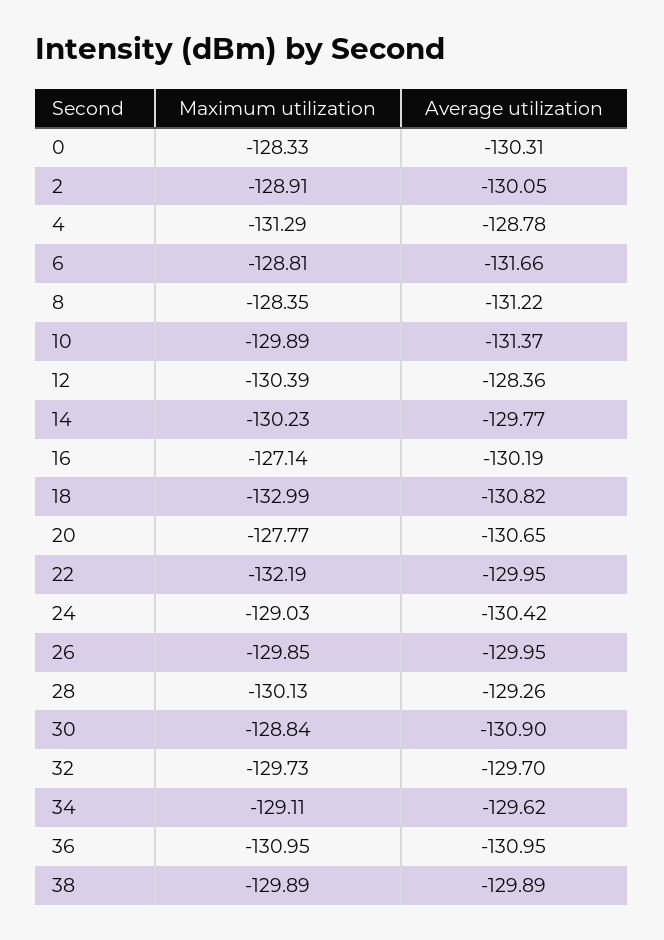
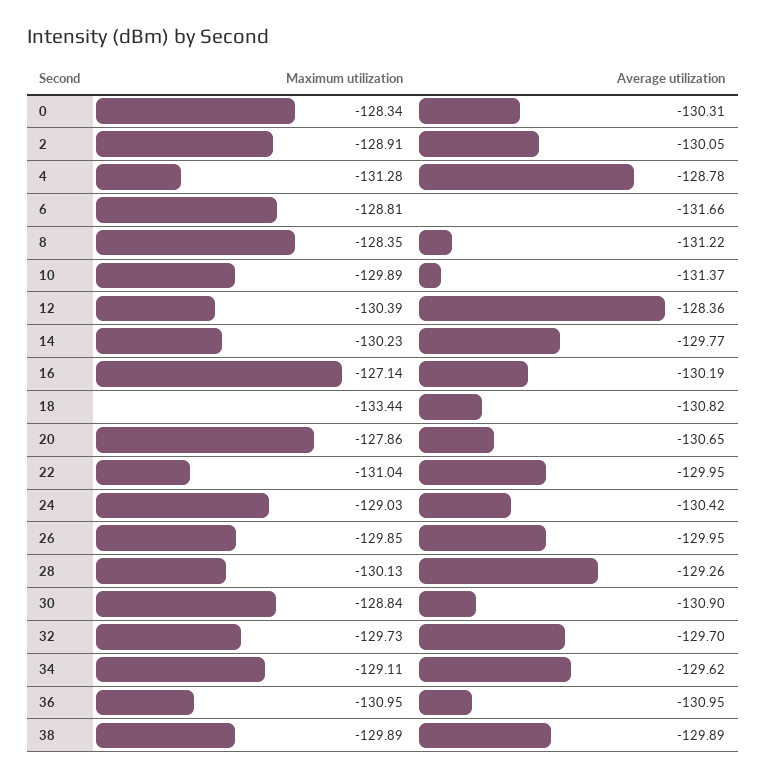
  {
    "Maximum utilization": {
-     "0": -128.33,
+     "0": -128.34,
      "2": -128.91,
-     "4": -131.29,
+     "4": -131.28,
      "6": -128.81,
      "8": -128.35,
      "10": -129.89,
      "12": -130.39,
      "14": -130.23,
      "16": -127.14,
-     "18": -132.99,
+     "18": -133.44,
-     "20": -127.77,
+     "20": -127.86,
-     "22": -132.19,
+     "22": -131.04,
      "24": -129.03,
      "26": -129.85,
      "28": -130.13,
      "30": -128.84,
      "32": -129.73,
      "34": -129.11,
      "36": -130.95,
      "38": -129.89
    },
    "Average utilization": {
      "0": -130.31,
      "2": -130.05,
      "4": -128.78,
      "6": -131.66,
      "8": -131.22,
      "10": -131.37,
      "12": -128.36,
      "14": -129.77,
      "16": -130.19,
      "18": -130.82,
      "20": -130.65,
      "22": -129.95,
      "24": -130.42,
      "26": -129.95,
      "28": -129.26,
      "30": -130.9,
      "32": -129.7,
      "34": -129.62,
      "36": -130.95,
      "38": -129.89
    }
  }

